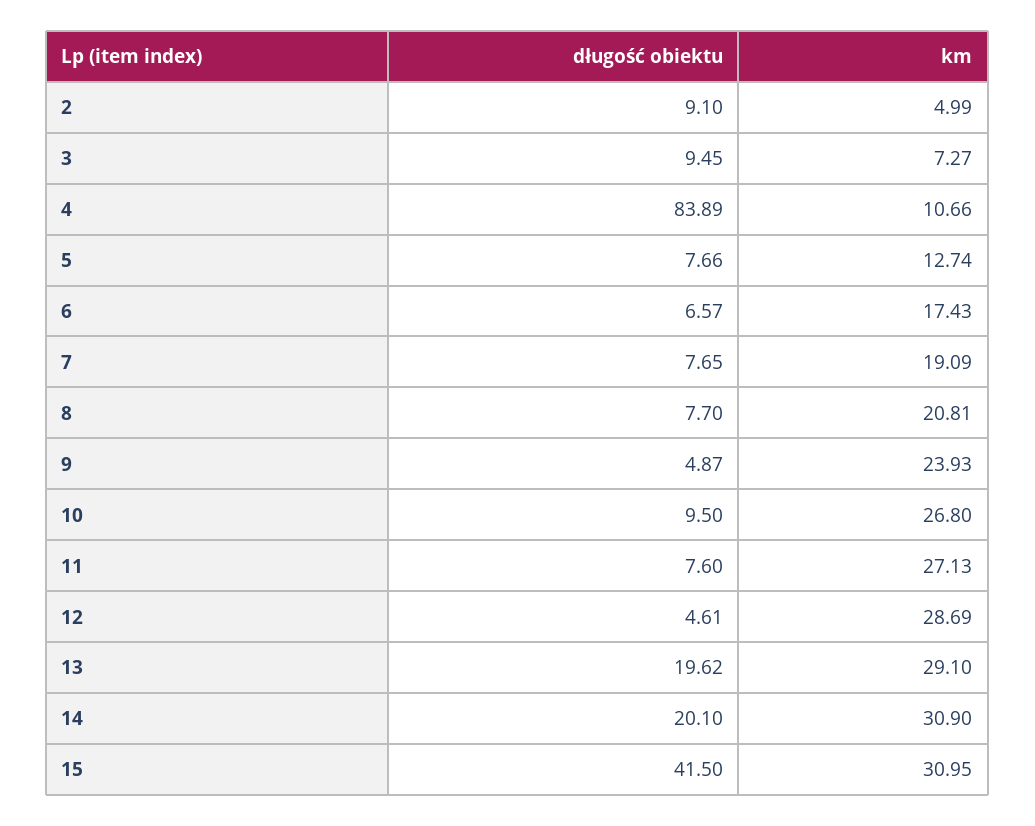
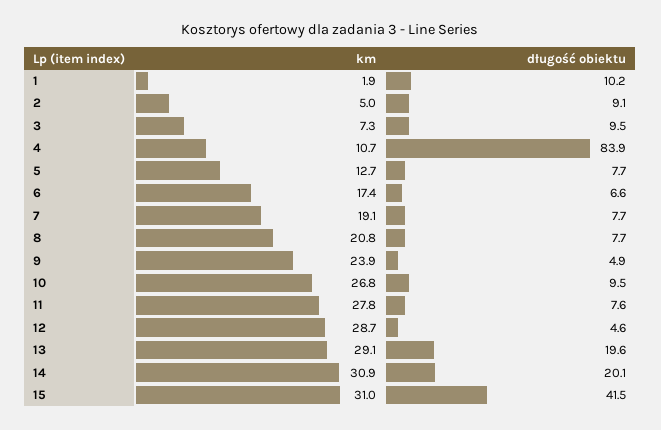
  {
    "długość obiektu": {
      "2": 9.1,
      "3": 9.45,
      "4": 83.89,
      "5": 7.66,
      "6": 6.57,
      "7": 7.65,
      "8": 7.7,
      "9": 4.87,
      "10": 9.5,
      "11": 7.6,
      "12": 4.61,
      "13": 19.62,
      "14": 20.1,
-     "15": 41.5
+     "15": 41.5,
+     "1": 10.2
    },
    "km": {
      "2": 4.99,
      "3": 7.27,
      "4": 10.66,
      "5": 12.74,
      "6": 17.43,
      "7": 19.09,
      "8": 20.81,
      "9": 23.93,
      "10": 26.8,
-     "11": 27.13,
+     "11": 27.8,
      "12": 28.69,
      "13": 29.1,
      "14": 30.9,
-     "15": 30.95
+     "15": 30.95,
+     "1": 1.9
    }
  }

